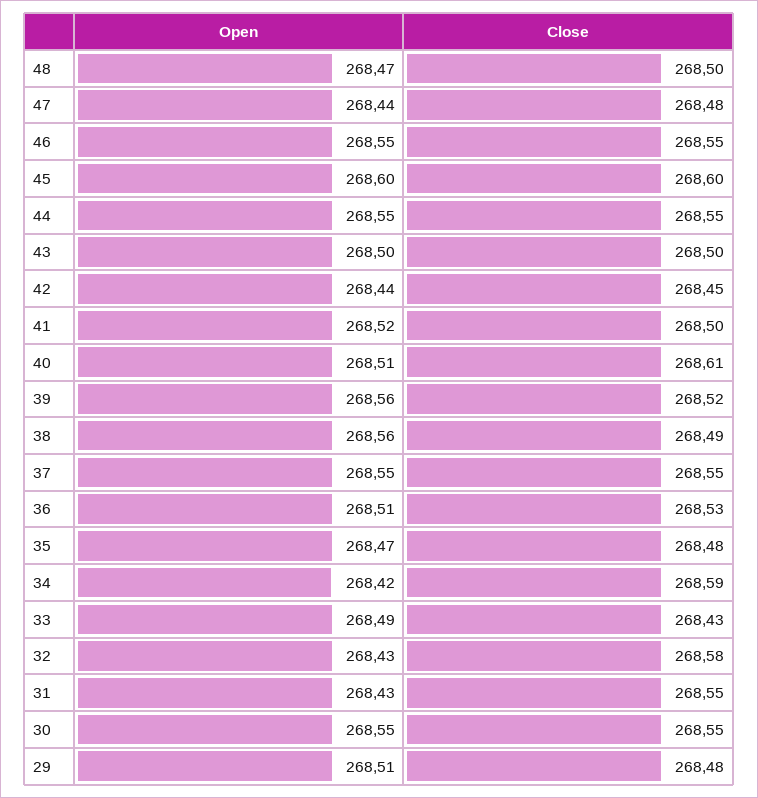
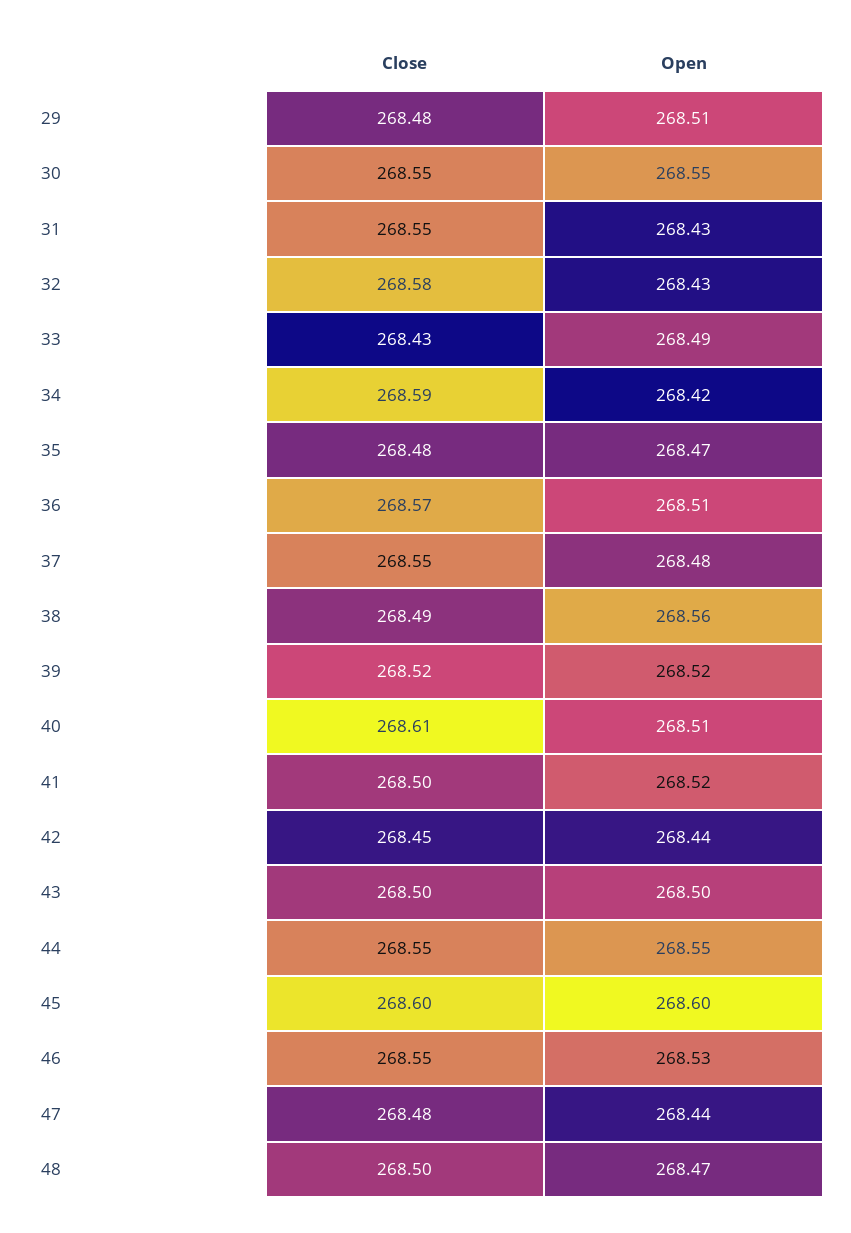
  {
    "Open": {
      "48": 268.47,
      "47": 268.44,
-     "46": 268.55,
+     "46": 268.53,
      "45": 268.6,
      "44": 268.55,
      "43": 268.5,
      "42": 268.44,
      "41": 268.52,
      "40": 268.51,
-     "39": 268.56,
+     "39": 268.52,
      "38": 268.56,
-     "37": 268.55,
+     "37": 268.48,
      "36": 268.51,
      "35": 268.47,
      "34": 268.42,
      "33": 268.49,
      "32": 268.43,
      "31": 268.43,
      "30": 268.55,
      "29": 268.51
    },
    "Close": {
      "48": 268.5,
      "47": 268.48,
      "46": 268.55,
      "45": 268.6,
      "44": 268.55,
      "43": 268.5,
      "42": 268.45,
      "41": 268.5,
      "40": 268.61,
      "39": 268.52,
      "38": 268.49,
      "37": 268.55,
-     "36": 268.53,
+     "36": 268.57,
      "35": 268.48,
      "34": 268.59,
      "33": 268.43,
      "32": 268.58,
      "31": 268.55,
      "30": 268.55,
      "29": 268.48
    }
  }

